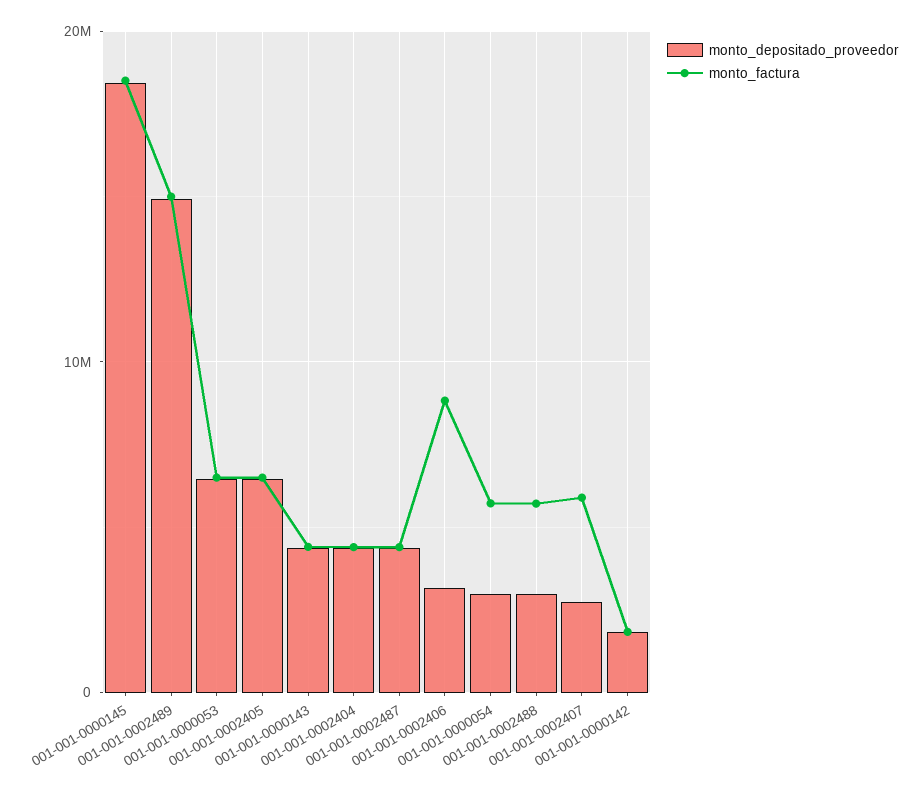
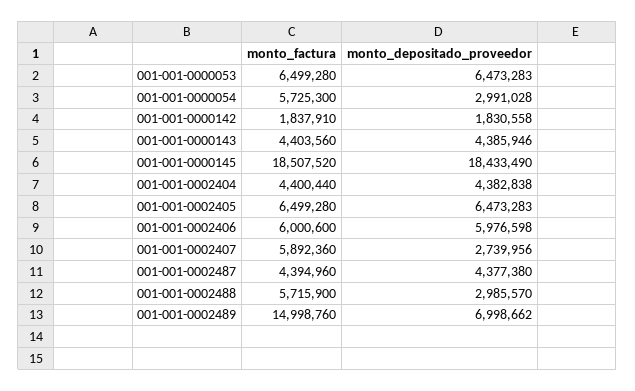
  {
    "monto_depositado_proveedor": {
      "001-001-0000145": 18433490,
-     "001-001-0002489": 15000000,
+     "001-001-0002489": 6998662,
      "001-001-0000053": 6473283,
      "001-001-0002405": 6473283,
      "001-001-0000143": 4385946,
      "001-001-0002404": 4382838,
      "001-001-0002487": 4377380,
-     "001-001-0002406": 3000000,
+     "001-001-0002406": 5976598,
      "001-001-0000054": 2991028,
      "001-001-0002488": 2985570,
      "001-001-0002407": 2739956,
      "001-001-0000142": 1830558
    },
    "monto_factura": {
      "001-001-0000145": 18507520,
      "001-001-0002489": 14998760,
      "001-001-0000053": 6499280,
      "001-001-0002405": 6499280,
      "001-001-0000143": 4403560,
      "001-001-0002404": 4400440,
      "001-001-0002487": 4394960,
-     "001-001-0002406": 9000000,
+     "001-001-0002406": 6000600,
      "001-001-0000054": 5725300,
      "001-001-0002488": 5715900,
      "001-001-0002407": 5892360,
      "001-001-0000142": 1837910
    }
  }

